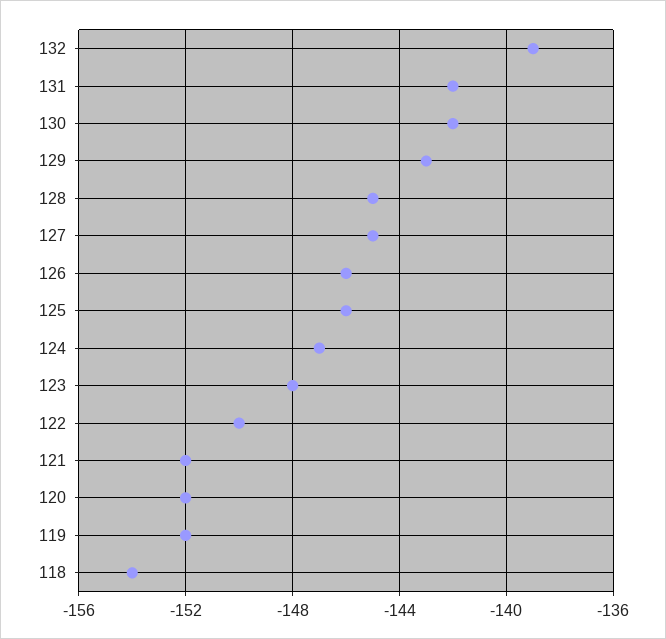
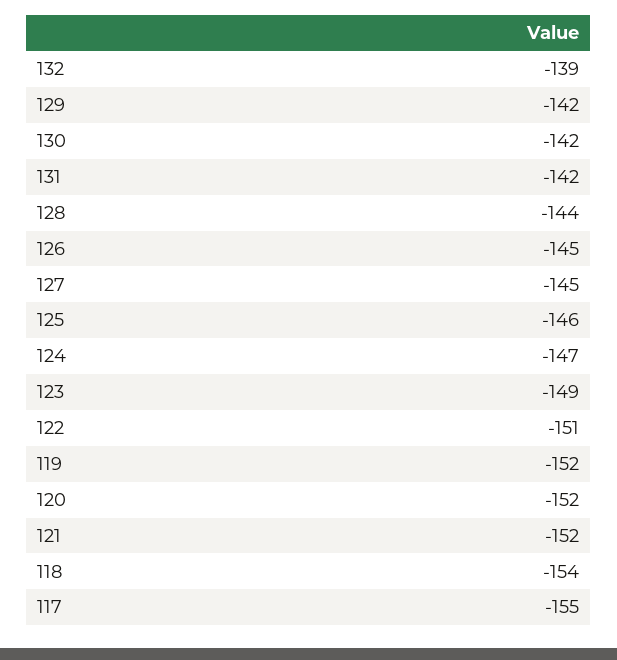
  {
    "132": -139,
    "131": -142,
    "130": -142,
-   "129": -143,
+   "129": -142,
-   "128": -145,
+   "128": -144,
    "127": -145,
-   "126": -146,
+   "126": -145,
    "125": -146,
    "124": -147,
-   "123": -148,
+   "123": -149,
-   "122": -150,
+   "122": -151,
    "121": -152,
    "120": -152,
    "119": -152,
-   "118": -154
+   "118": -154,
+   "117": -155
  }

